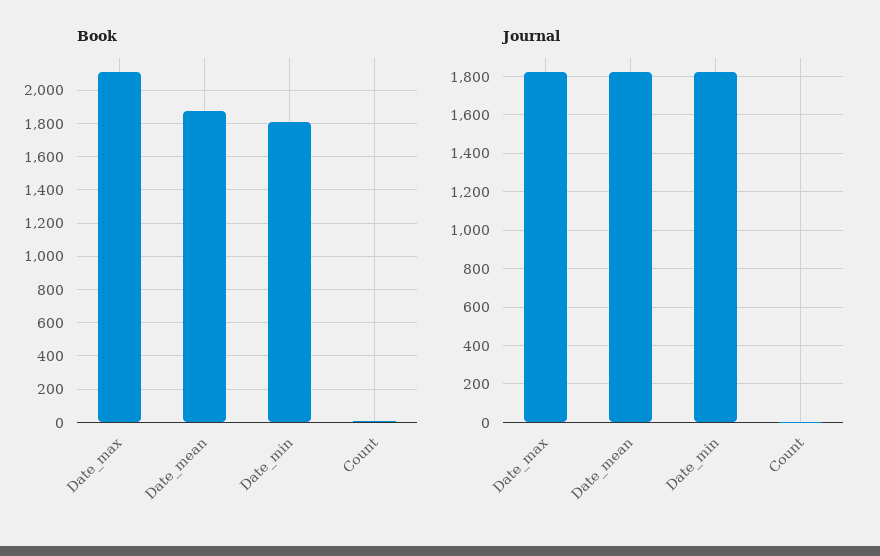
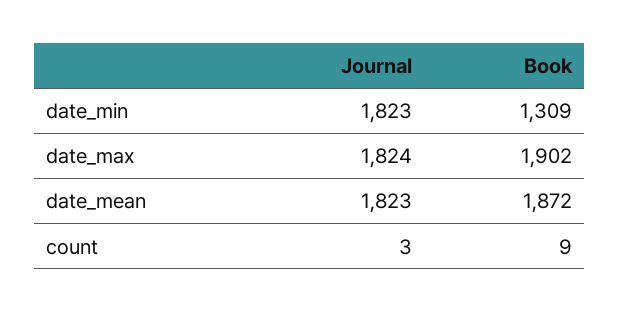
  {
    "Book": {
-     "Date_max": 2100,
+     "Date_max": 1902,
      "Date_mean": 1872,
-     "Date_min": 1800,
+     "Date_min": 1309,
      "Count": 9
    },
    "Journal": {
      "Date_max": 1824,
      "Date_mean": 1823,
      "Date_min": 1823,
      "Count": 3
    }
  }

